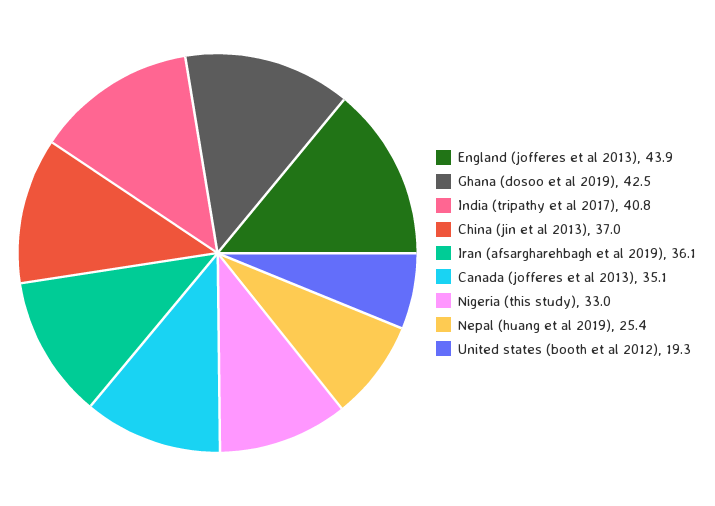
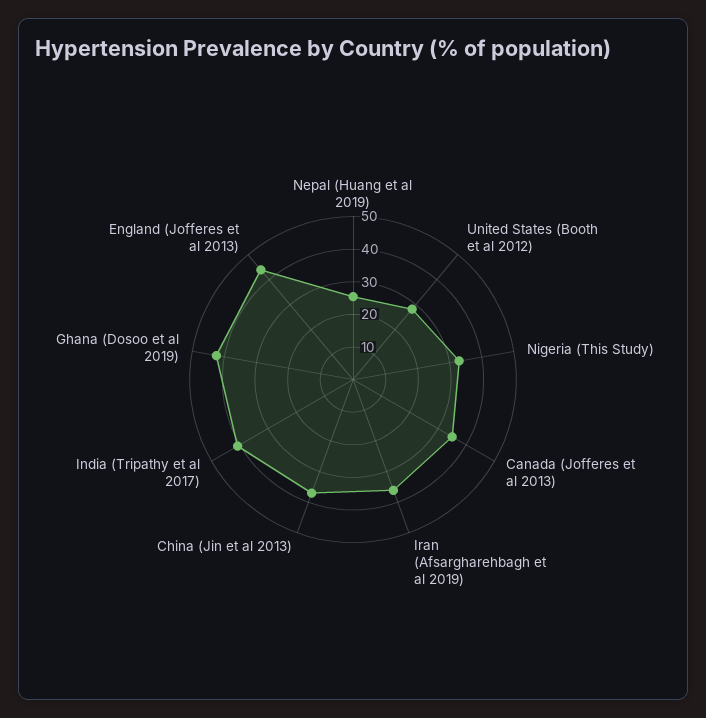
  {
    "England (jofferes et al 2013)": 43.9,
    "Ghana (dosoo et al 2019)": 42.5,
    "India (tripathy et al 2017)": 40.8,
    "China (jin et al 2013)": 37,
    "Iran (afsargharehbagh et al 2019)": 36.1,
    "Canada (jofferes et al 2013)": 35.1,
    "Nigeria (this study)": 33,
    "Nepal (huang et al 2019)": 25.4,
-   "United states (booth et al 2012)": 19.3
+   "United states (booth et al 2012)": 27.5
  }

